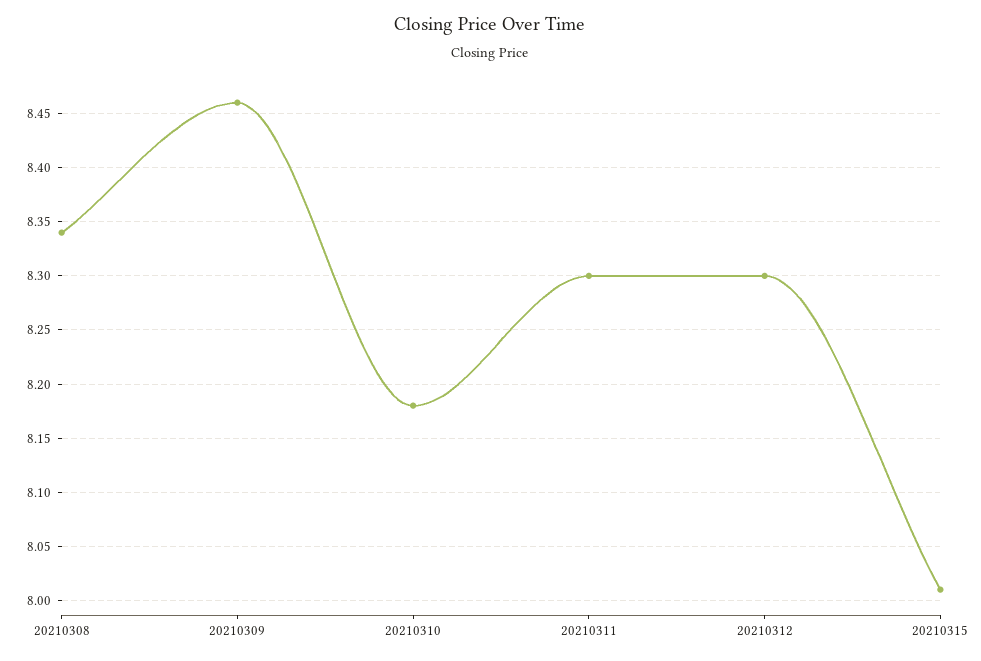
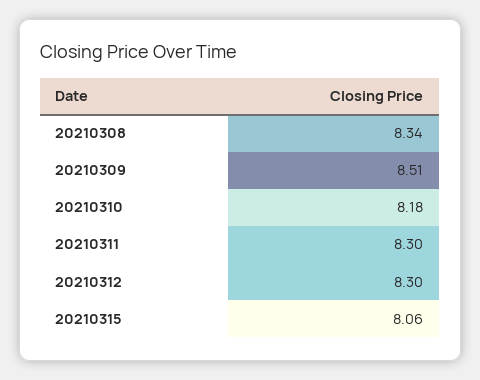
  {
    "20210308": 8.34,
-   "20210309": 8.46,
+   "20210309": 8.51,
    "20210310": 8.18,
    "20210311": 8.3,
    "20210312": 8.3,
-   "20210315": 8.01
+   "20210315": 8.06
  }

